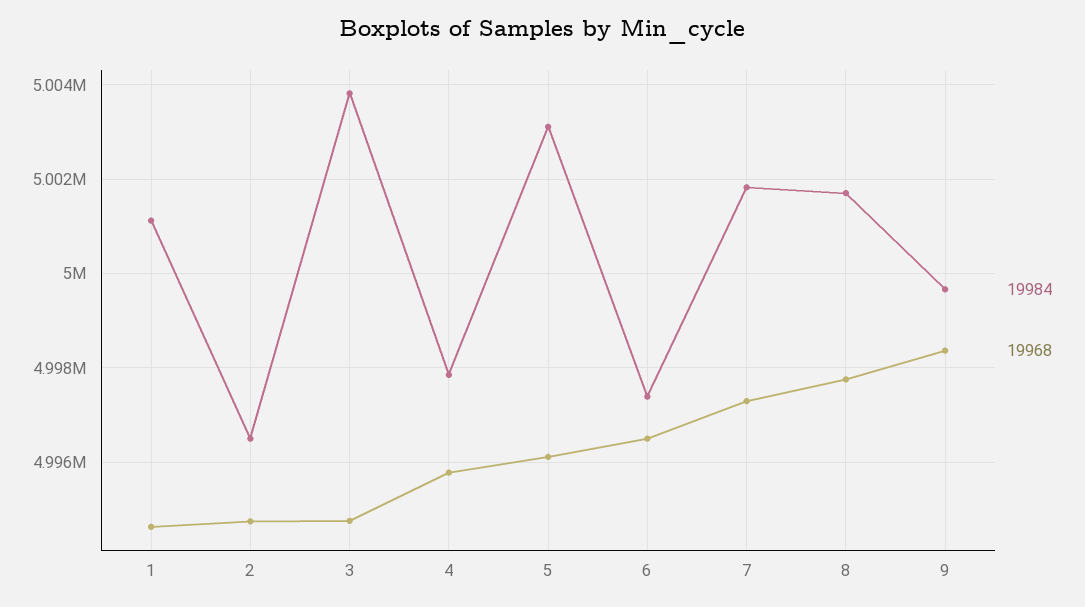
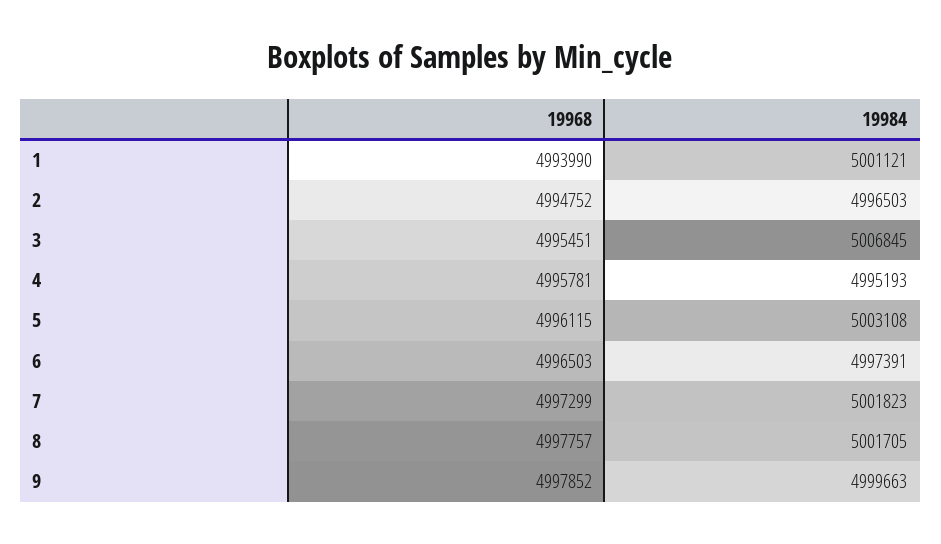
  {
    "19984": {
      "1": 5001121,
      "2": 4996503,
-     "3": 5003800,
+     "3": 5006845,
-     "4": 4997800,
+     "4": 4995193,
      "5": 5003108,
      "6": 4997391,
      "7": 5001823,
      "8": 5001705,
      "9": 4999663
    },
    "19968": {
-     "1": 4994600,
+     "1": 4993990,
      "2": 4994752,
-     "3": 4994800,
+     "3": 4995451,
      "4": 4995781,
      "5": 4996115,
      "6": 4996503,
      "7": 4997299,
      "8": 4997757,
-     "9": 4998400
+     "9": 4997852
    }
  }

